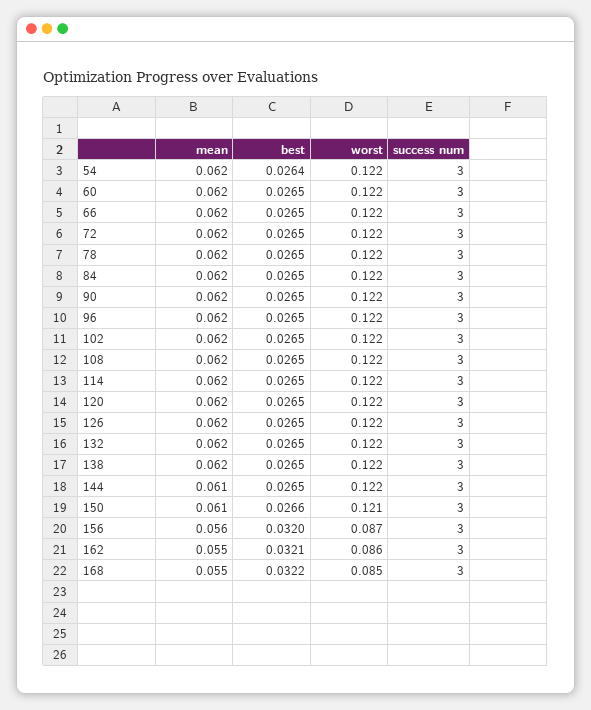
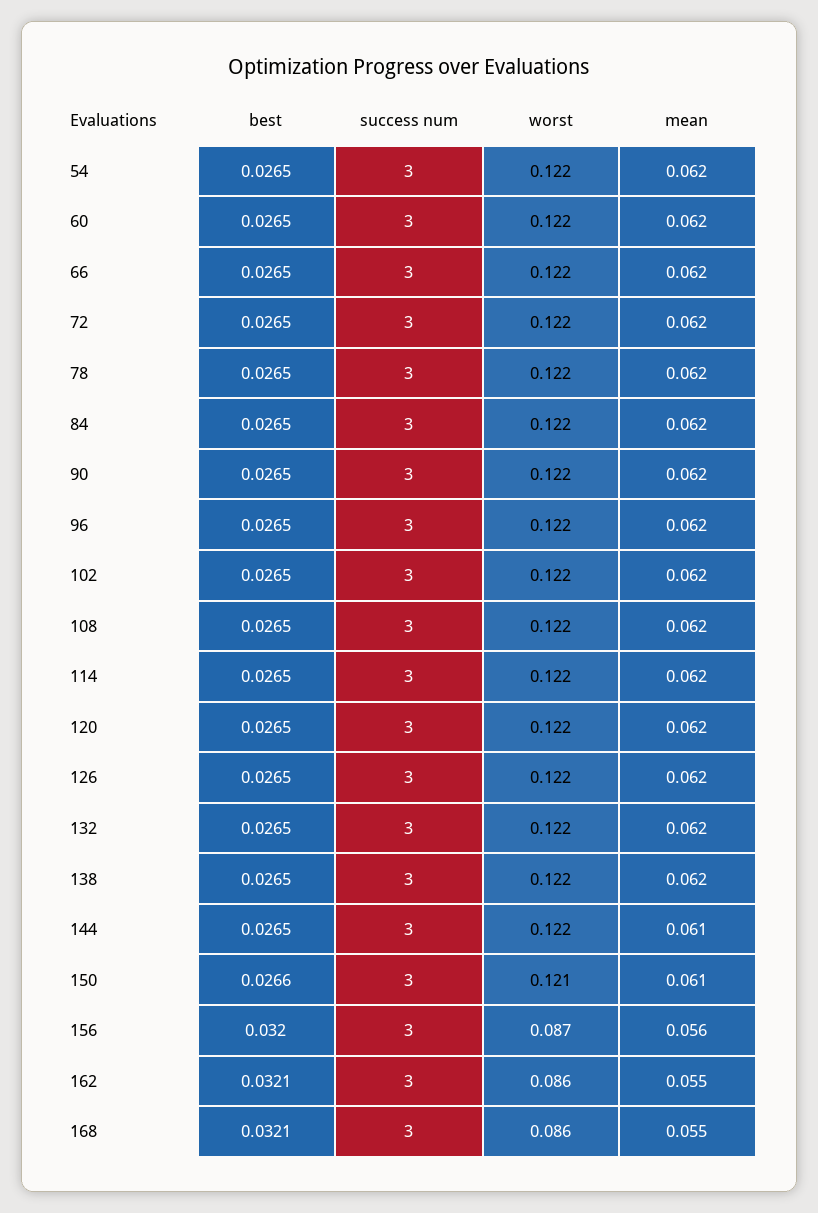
  {
    "mean": {
      "54": 0.062,
      "60": 0.062,
      "66": 0.062,
      "72": 0.062,
      "78": 0.062,
      "84": 0.062,
      "90": 0.062,
      "96": 0.062,
      "102": 0.062,
      "108": 0.062,
      "114": 0.062,
      "120": 0.062,
      "126": 0.062,
      "132": 0.062,
      "138": 0.062,
      "144": 0.061,
      "150": 0.061,
      "156": 0.056,
      "162": 0.055,
      "168": 0.055
    },
    "best": {
-     "54": 0.0264,
+     "54": 0.0265,
      "60": 0.0265,
      "66": 0.0265,
      "72": 0.0265,
      "78": 0.0265,
      "84": 0.0265,
      "90": 0.0265,
      "96": 0.0265,
      "102": 0.0265,
      "108": 0.0265,
      "114": 0.0265,
      "120": 0.0265,
      "126": 0.0265,
      "132": 0.0265,
      "138": 0.0265,
      "144": 0.0265,
      "150": 0.0266,
      "156": 0.032,
      "162": 0.0321,
-     "168": 0.0322
+     "168": 0.0321
    },
    "worst": {
      "54": 0.122,
      "60": 0.122,
      "66": 0.122,
      "72": 0.122,
      "78": 0.122,
      "84": 0.122,
      "90": 0.122,
      "96": 0.122,
      "102": 0.122,
      "108": 0.122,
      "114": 0.122,
      "120": 0.122,
      "126": 0.122,
      "132": 0.122,
      "138": 0.122,
      "144": 0.122,
      "150": 0.121,
      "156": 0.087,
      "162": 0.086,
-     "168": 0.085
+     "168": 0.086
    },
    "success num": {
      "54": 3,
      "60": 3,
      "66": 3,
      "72": 3,
      "78": 3,
      "84": 3,
      "90": 3,
      "96": 3,
      "102": 3,
      "108": 3,
      "114": 3,
      "120": 3,
      "126": 3,
      "132": 3,
      "138": 3,
      "144": 3,
      "150": 3,
      "156": 3,
      "162": 3,
      "168": 3
    }
  }

